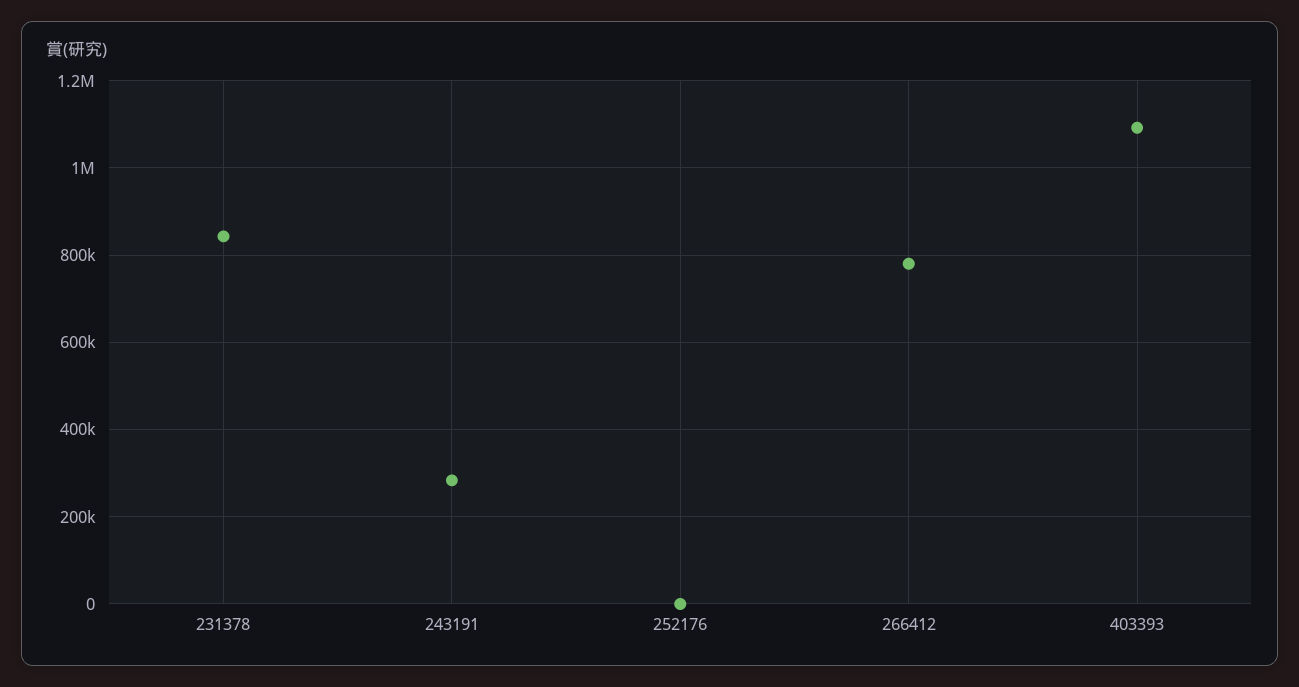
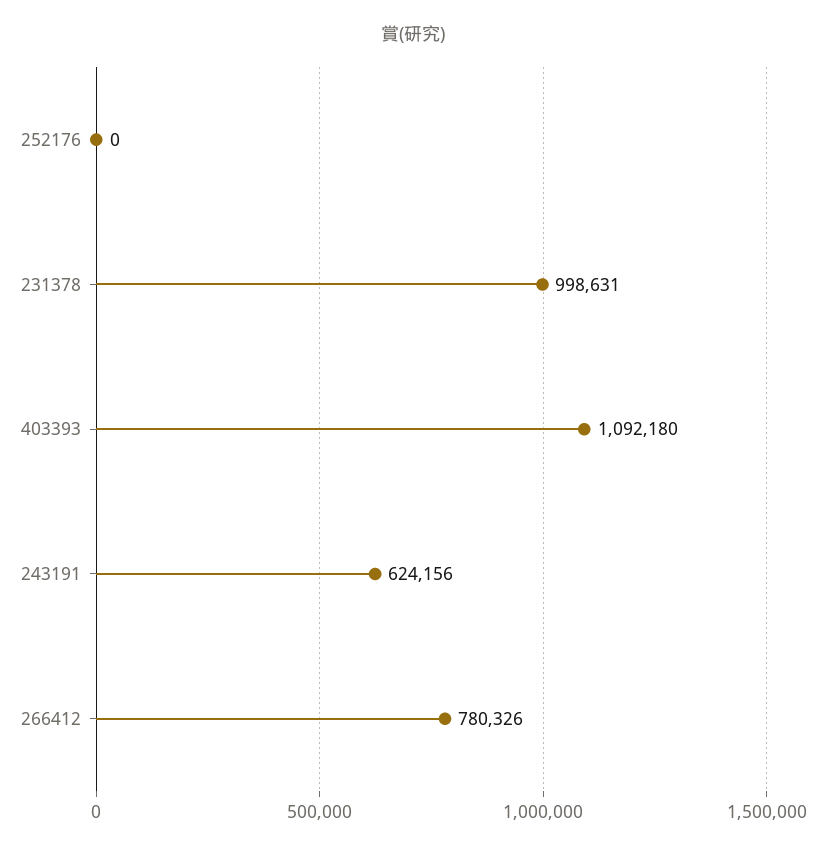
  {
-   "231378": 840000,
+   "231378": 998631,
-   "243191": 280000,
+   "243191": 624156,
    "252176": 0,
    "266412": 780326,
    "403393": 1092180
  }

